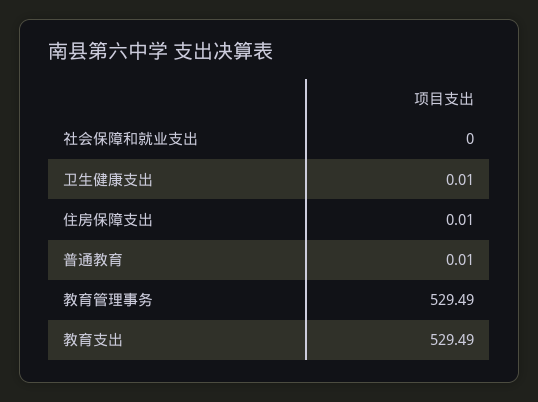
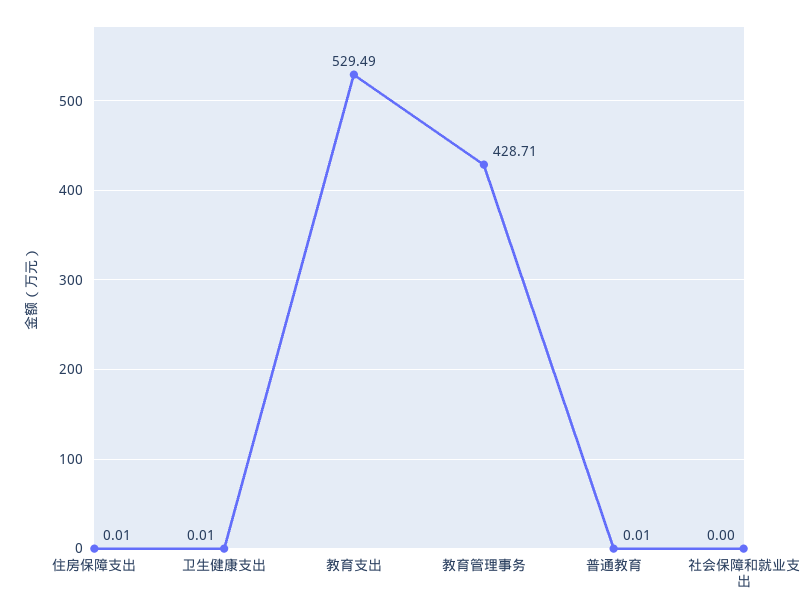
  {
    "社会保障和就业支出": 0,
    "卫生健康支出": 0.01,
    "住房保障支出": 0.01,
    "普通教育": 0.01,
-   "教育管理事务": 529.49,
+   "教育管理事务": 428.71,
    "教育支出": 529.49
  }

